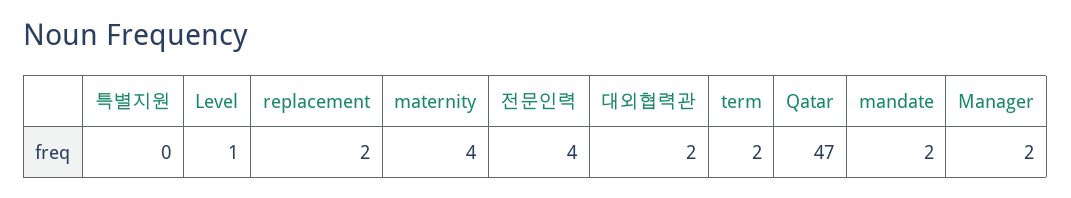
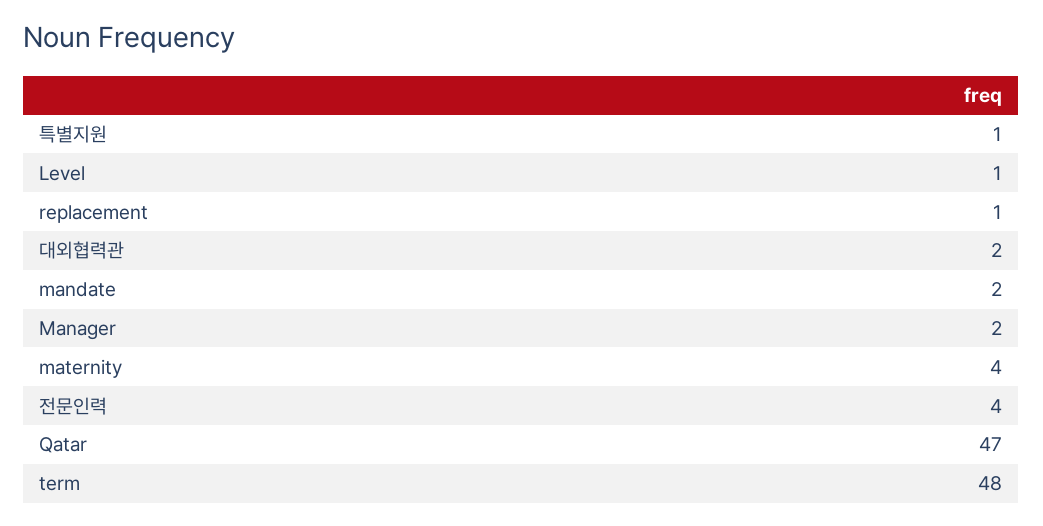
  {
-   "특별지원": 0,
+   "특별지원": 1,
    "Level": 1,
-   "replacement": 2,
+   "replacement": 1,
    "maternity": 4,
    "전문인력": 4,
    "대외협력관": 2,
-   "term": 2,
+   "term": 48,
    "Qatar": 47,
    "mandate": 2,
    "Manager": 2
  }

